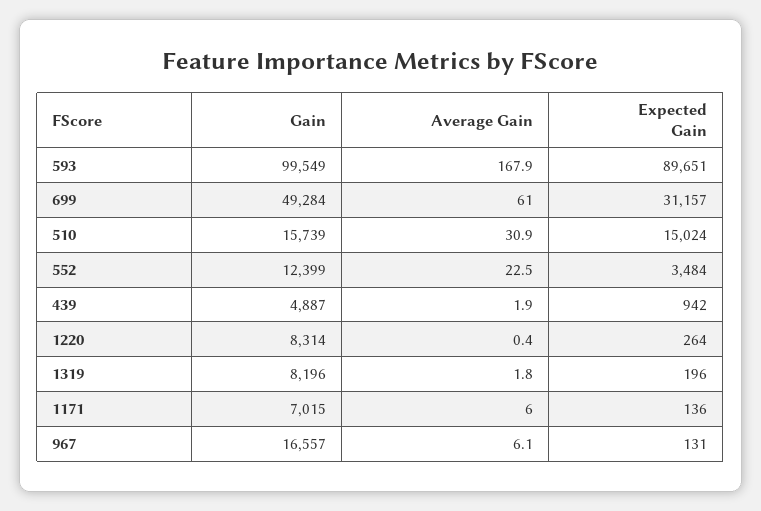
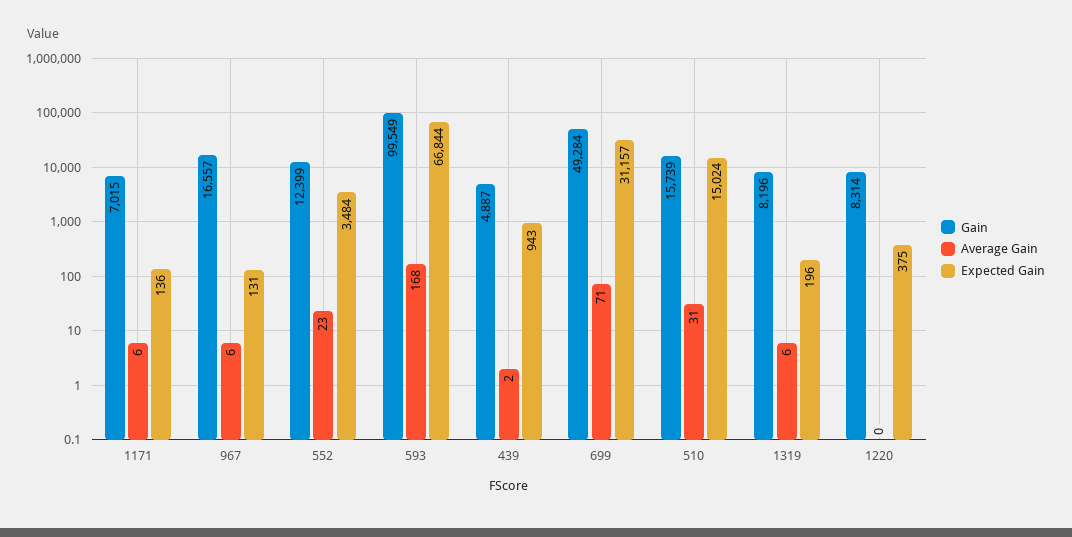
  {
    "Gain": {
      "593": 99549,
      "699": 49284,
      "510": 15739,
      "552": 12399,
      "439": 4887,
      "1220": 8314,
      "1319": 8196,
      "1171": 7015,
      "967": 16557
    },
    "Average Gain": {
      "593": 167.9,
-     "699": 61,
+     "699": 71,
      "510": 30.9,
      "552": 22.5,
      "439": 1.9,
      "1220": 0.4,
-     "1319": 1.8,
+     "1319": 6,
      "1171": 6,
      "967": 6.1
    },
    "Expected Gain": {
-     "593": 89651,
+     "593": 66844,
      "699": 31157,
      "510": 15024,
      "552": 3484,
-     "439": 942,
+     "439": 943,
-     "1220": 264,
+     "1220": 375,
      "1319": 196,
      "1171": 136,
      "967": 131
    }
  }

